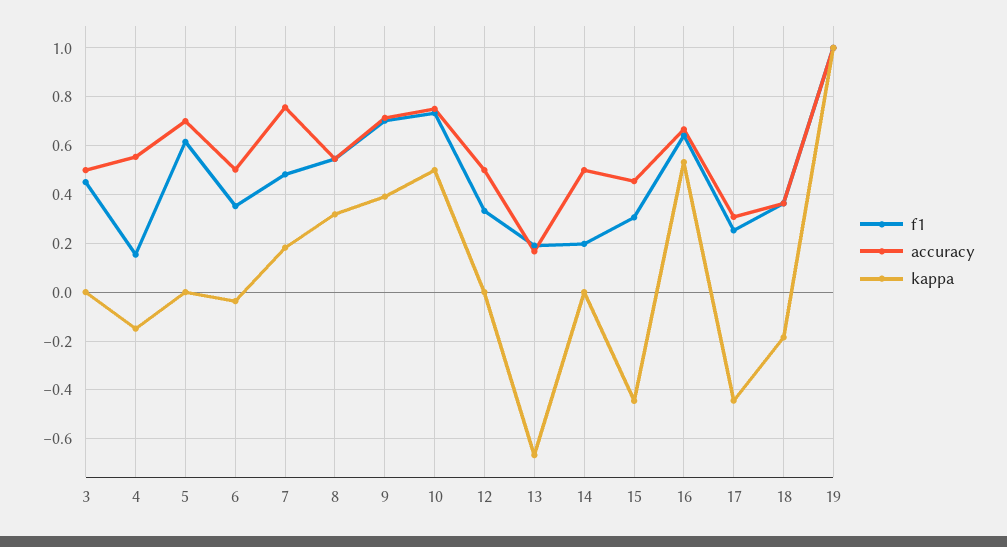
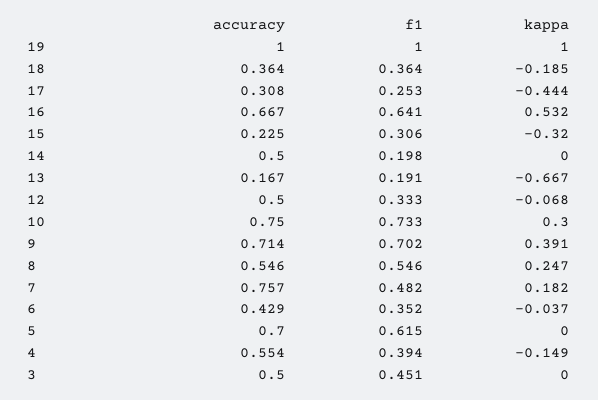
  {
    "f1": {
      "3": 0.451,
-     "4": 0.15,
+     "4": 0.394,
      "5": 0.615,
      "6": 0.352,
      "7": 0.482,
      "8": 0.546,
      "9": 0.702,
      "10": 0.733,
      "12": 0.333,
      "13": 0.191,
      "14": 0.198,
      "15": 0.306,
      "16": 0.641,
      "17": 0.253,
      "18": 0.364,
      "19": 1
    },
    "accuracy": {
      "3": 0.5,
      "4": 0.554,
      "5": 0.7,
-     "6": 0.5,
+     "6": 0.429,
      "7": 0.757,
      "8": 0.546,
      "9": 0.714,
      "10": 0.75,
      "12": 0.5,
      "13": 0.167,
      "14": 0.5,
-     "15": 0.45,
+     "15": 0.225,
      "16": 0.667,
      "17": 0.308,
      "18": 0.364,
      "19": 1
    },
    "kappa": {
      "3": 0,
      "4": -0.149,
      "5": 0,
      "6": -0.037,
      "7": 0.182,
-     "8": 0.325,
+     "8": 0.247,
      "9": 0.391,
-     "10": 0.5,
+     "10": 0.3,
-     "12": 0,
+     "12": -0.068,
      "13": -0.667,
      "14": 0,
-     "15": -0.45,
+     "15": -0.32,
      "16": 0.532,
      "17": -0.444,
      "18": -0.185,
      "19": 1
    }
  }

